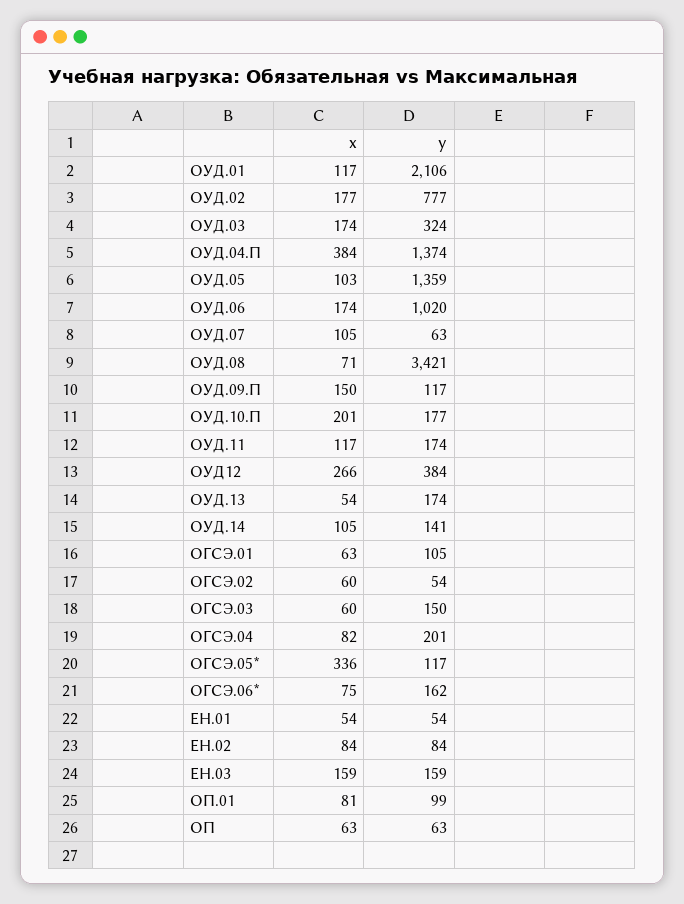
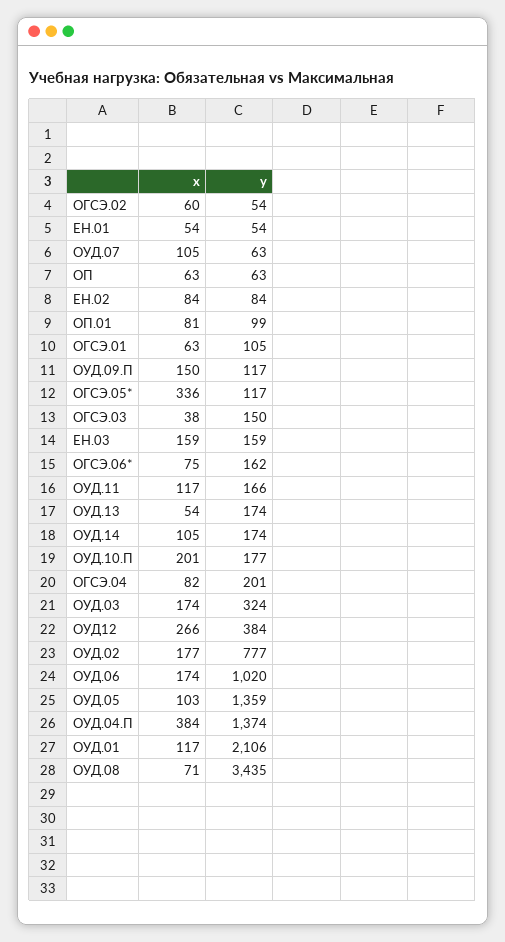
  {
    "x": {
      "ОУД.01": 117,
      "ОУД.02": 177,
      "ОУД.03": 174,
      "ОУД.04.П": 384,
      "ОУД.05": 103,
      "ОУД.06": 174,
      "ОУД.07": 105,
      "ОУД.08": 71,
      "ОУД.09.П": 150,
      "ОУД.10.П": 201,
      "ОУД.11": 117,
      "ОУД12": 266,
      "ОУД.13": 54,
      "ОУД.14": 105,
      "ОГСЭ.01": 63,
      "ОГСЭ.02": 60,
-     "ОГСЭ.03": 60,
+     "ОГСЭ.03": 38,
      "ОГСЭ.04": 82,
      "ОГСЭ.05*": 336,
      "ОГСЭ.06*": 75,
      "ЕН.01": 54,
      "ЕН.02": 84,
      "ЕН.03": 159,
      "ОП.01": 81,
      "ОП": 63
    },
    "y": {
      "ОУД.01": 2106,
      "ОУД.02": 777,
      "ОУД.03": 324,
      "ОУД.04.П": 1374,
      "ОУД.05": 1359,
      "ОУД.06": 1020,
      "ОУД.07": 63,
-     "ОУД.08": 3421,
+     "ОУД.08": 3435,
      "ОУД.09.П": 117,
      "ОУД.10.П": 177,
-     "ОУД.11": 174,
+     "ОУД.11": 166,
      "ОУД12": 384,
      "ОУД.13": 174,
-     "ОУД.14": 141,
+     "ОУД.14": 174,
      "ОГСЭ.01": 105,
      "ОГСЭ.02": 54,
      "ОГСЭ.03": 150,
      "ОГСЭ.04": 201,
      "ОГСЭ.05*": 117,
      "ОГСЭ.06*": 162,
      "ЕН.01": 54,
      "ЕН.02": 84,
      "ЕН.03": 159,
      "ОП.01": 99,
      "ОП": 63
    }
  }

